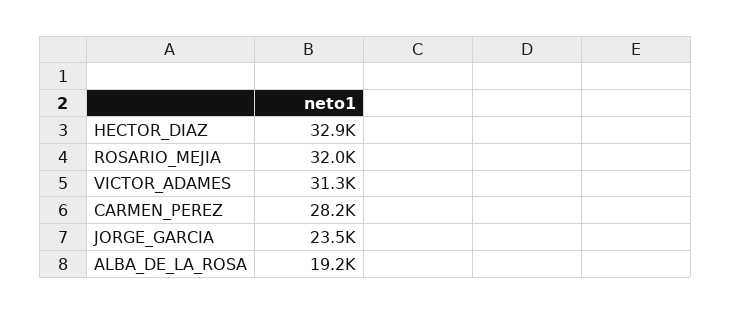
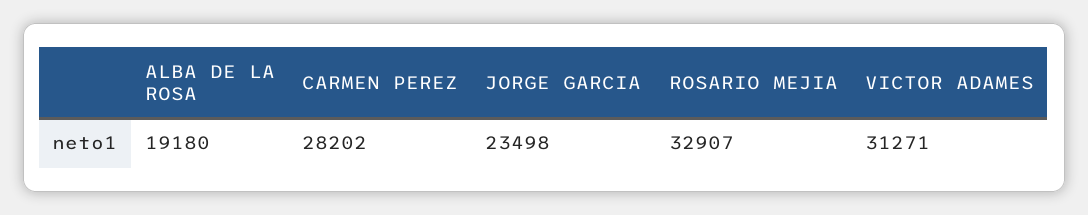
  {
-   "HECTOR_DIAZ": 32900,
-   "ROSARIO_MEJIA": 32000,
+   "ROSARIO_MEJIA": 32907,
    "VICTOR_ADAMES": 31271,
    "CARMEN_PEREZ": 28202,
    "JORGE_GARCIA": 23498,
    "ALBA_DE_LA_ROSA": 19180
  }

